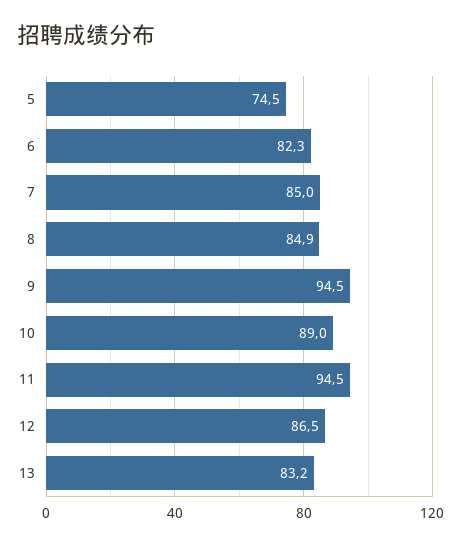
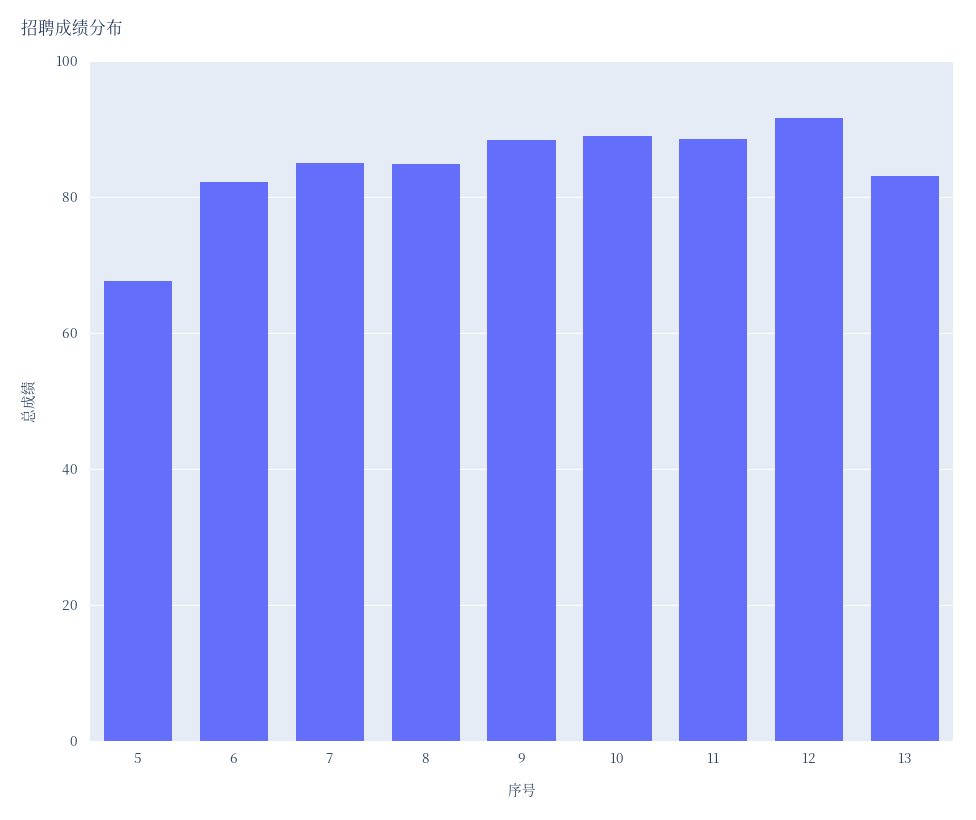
  {
-   "5": 74.5,
+   "5": 68,
    "6": 82.3,
    "7": 85,
    "8": 84.9,
-   "9": 94.5,
+   "9": 88,
    "10": 89,
-   "11": 94.5,
+   "11": 88,
-   "12": 86.5,
+   "12": 92,
    "13": 83.2
  }

